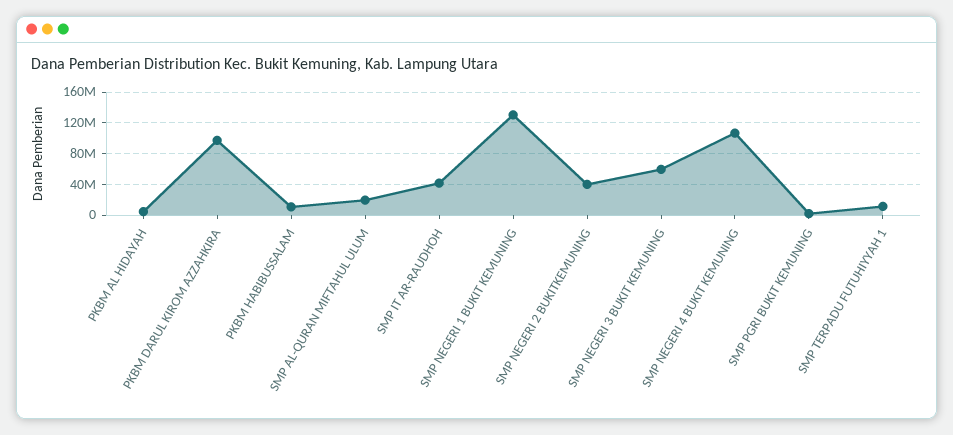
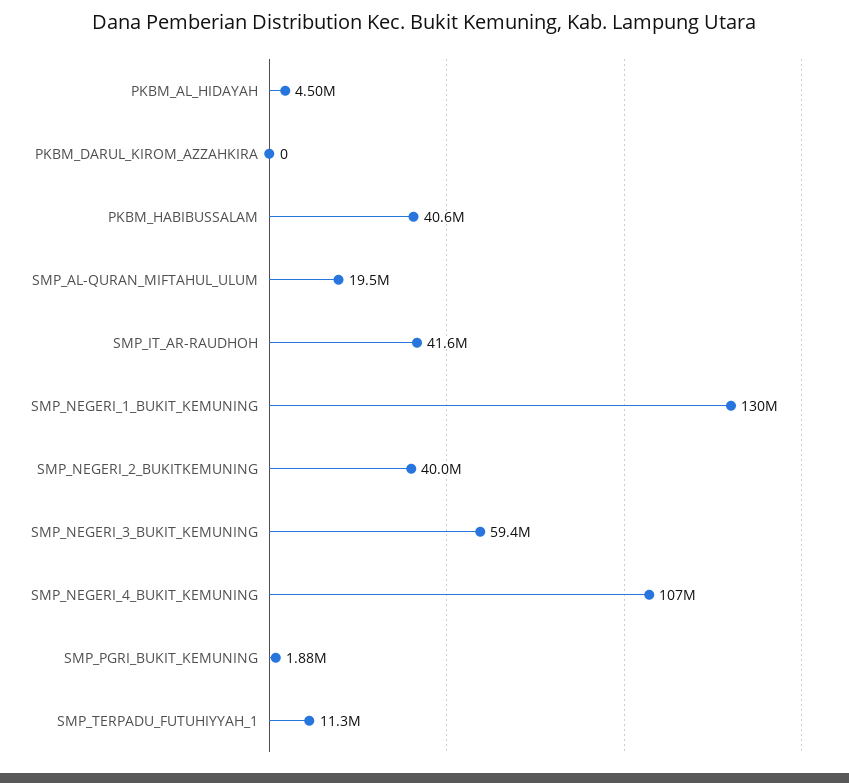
  {
    "PKBM AL HIDAYAH": 4500000,
-   "PKBM DARUL KIROM AZZAHKIRA": 100000000,
+   "PKBM DARUL KIROM AZZAHKIRA": 0,
-   "PKBM HABIBUSSALAM": 10000000,
+   "PKBM HABIBUSSALAM": 40600000,
    "SMP AL-QURAN MIFTAHUL ULUM": 19500000,
    "SMP IT AR-RAUDHOH": 41600000,
    "SMP NEGERI 1 BUKIT KEMUNING": 130000000,
    "SMP NEGERI 2 BUKITKEMUNING": 40000000,
    "SMP NEGERI 3 BUKIT KEMUNING": 59400000,
    "SMP NEGERI 4 BUKIT KEMUNING": 107000000,
    "SMP PGRI BUKIT KEMUNING": 1880000,
    "SMP TERPADU FUTUHIYYAH 1": 11300000
  }

